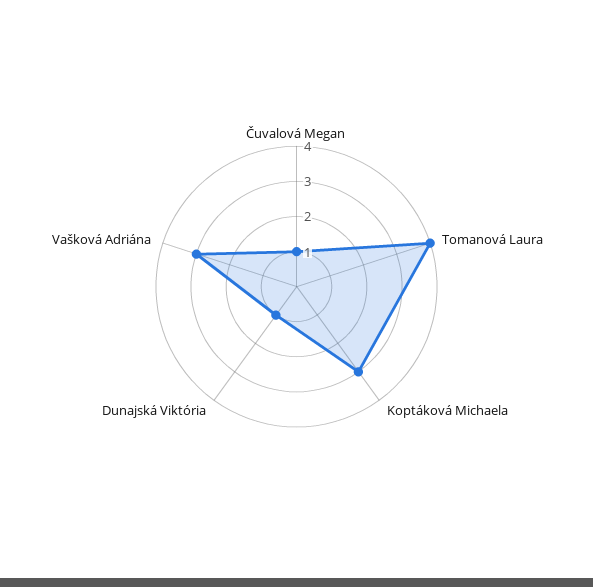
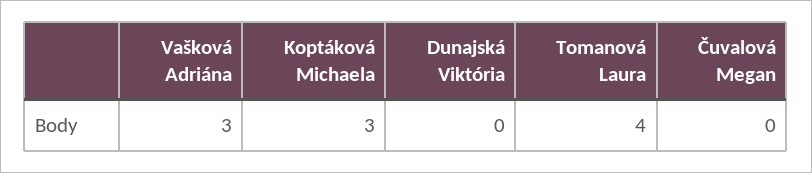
  {
-   "Čuvalová Megan": 1,
+   "Čuvalová Megan": 0,
    "Tomanová Laura": 4,
    "Koptáková Michaela": 3,
-   "Dunajská Viktória": 1,
+   "Dunajská Viktória": 0,
    "Vašková Adriána": 3
  }

